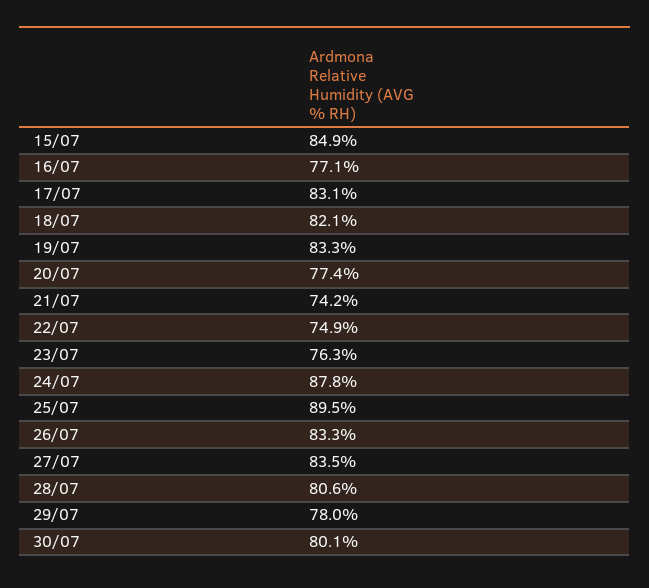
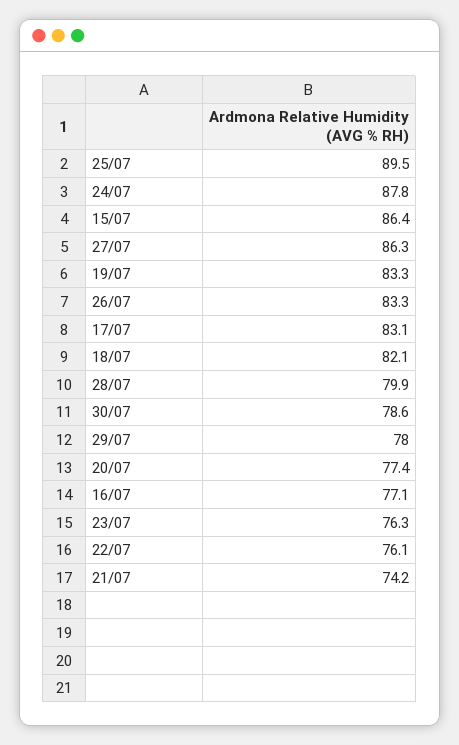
  {
-   "15/07": 84.9,
+   "15/07": 86.4,
    "16/07": 77.1,
    "17/07": 83.1,
    "18/07": 82.1,
    "19/07": 83.3,
    "20/07": 77.4,
    "21/07": 74.2,
-   "22/07": 74.9,
+   "22/07": 76.1,
    "23/07": 76.3,
    "24/07": 87.8,
    "25/07": 89.5,
    "26/07": 83.3,
-   "27/07": 83.5,
+   "27/07": 86.3,
-   "28/07": 80.6,
+   "28/07": 79.9,
    "29/07": 78,
-   "30/07": 80.1
+   "30/07": 78.6
  }

